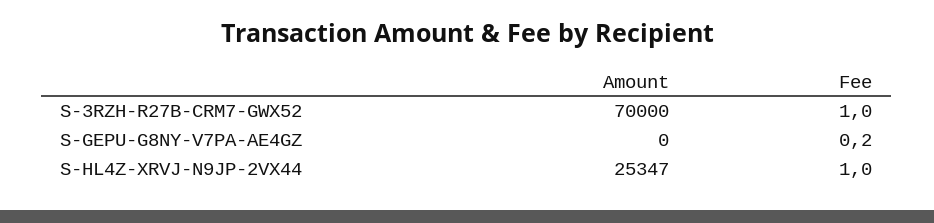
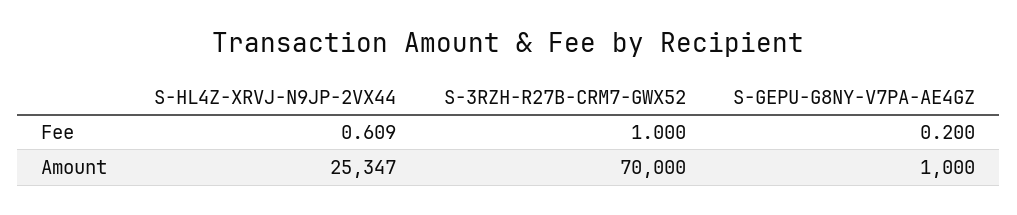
  {
    "Amount": {
      "S-3RZH-R27B-CRM7-GWX52": 70000,
-     "S-GEPU-G8NY-V7PA-AE4GZ": 0,
+     "S-GEPU-G8NY-V7PA-AE4GZ": 1000,
      "S-HL4Z-XRVJ-N9JP-2VX44": 25347
    },
    "Fee": {
      "S-3RZH-R27B-CRM7-GWX52": 1,
      "S-GEPU-G8NY-V7PA-AE4GZ": 0.2,
-     "S-HL4Z-XRVJ-N9JP-2VX44": 1
+     "S-HL4Z-XRVJ-N9JP-2VX44": 0.609
    }
  }

